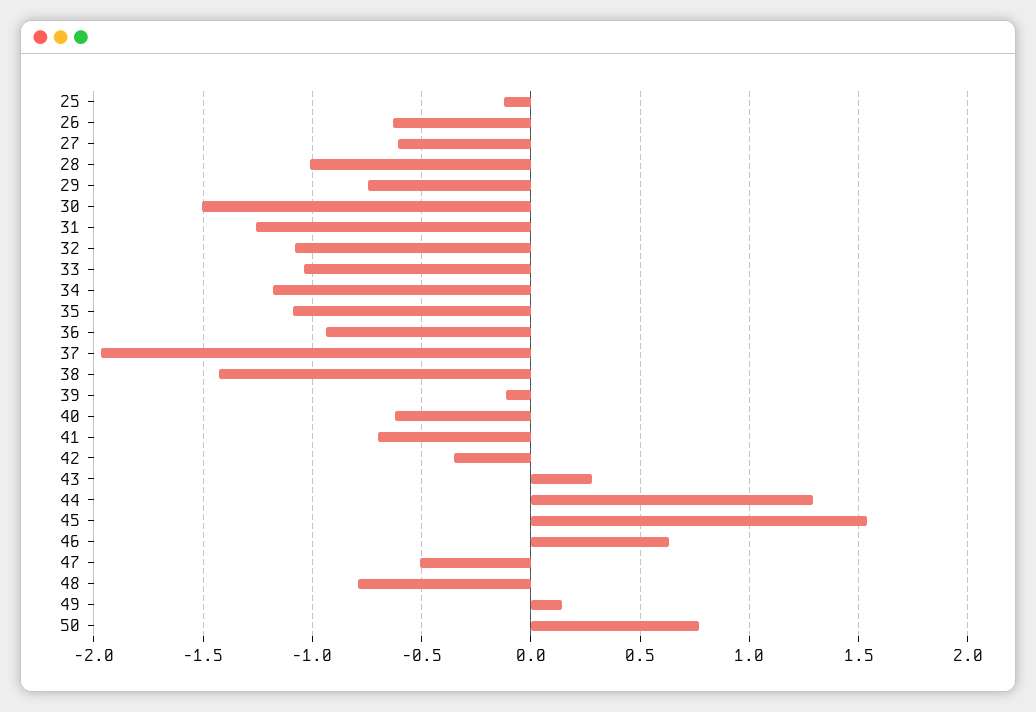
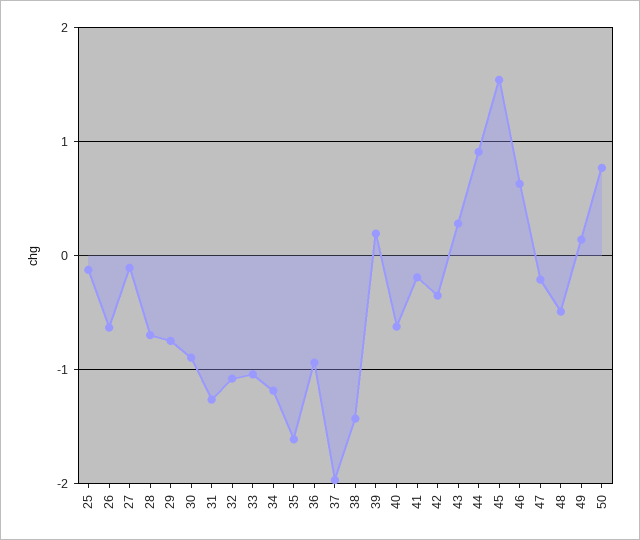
  {
    "25": -0.1,
    "26": -0.65,
-   "27": -0.6,
+   "27": -0.1,
-   "28": -1,
+   "28": -0.7,
    "29": -0.75,
-   "30": -1.5,
+   "30": -0.9,
    "31": -1.25,
    "32": -1.1,
    "33": -1.05,
    "34": -1.2,
-   "35": -1.1,
+   "35": -1.6,
    "36": -0.95,
    "37": -1.95,
    "38": -1.45,
-   "39": -0.1,
+   "39": 0.2,
    "40": -0.6,
-   "41": -0.7,
+   "41": -0.2,
    "42": -0.35,
    "43": 0.3,
-   "44": 1.3,
+   "44": 0.9,
    "45": 1.55,
    "46": 0.65,
-   "47": -0.5,
+   "47": -0.2,
-   "48": -0.8,
+   "48": -0.5,
    "49": 0.15,
    "50": 0.75
  }

